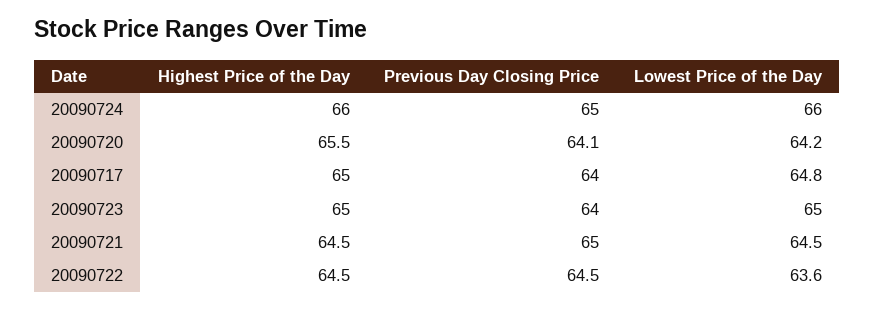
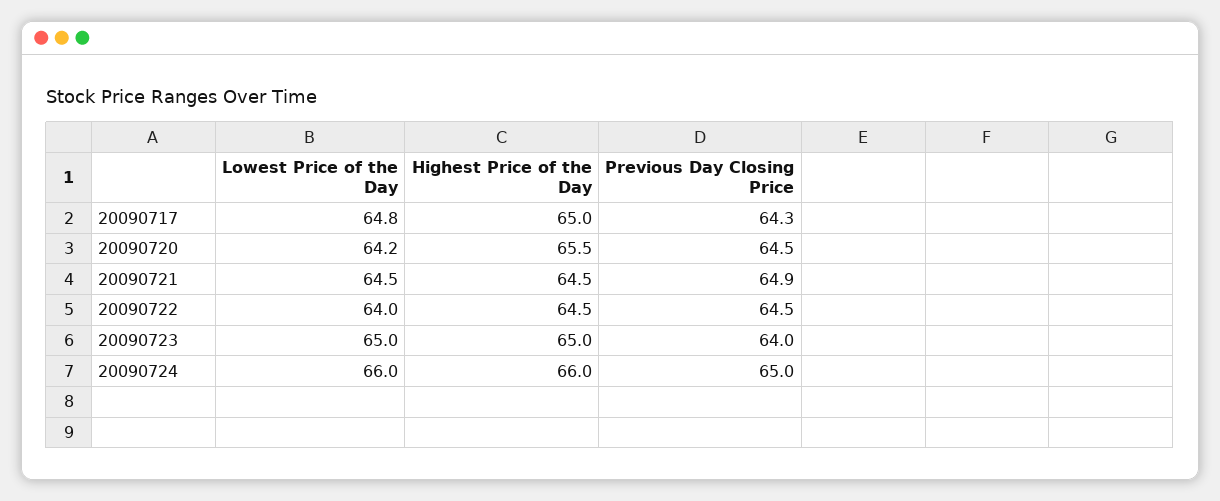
  {
    "Highest Price of the Day": {
      "20090724": 66,
      "20090720": 65.5,
      "20090717": 65,
      "20090723": 65,
      "20090721": 64.5,
      "20090722": 64.5
    },
    "Previous Day Closing Price": {
      "20090724": 65,
-     "20090720": 64.1,
+     "20090720": 64.5,
-     "20090717": 64,
+     "20090717": 64.3,
      "20090723": 64,
-     "20090721": 65,
+     "20090721": 64.9,
      "20090722": 64.5
    },
    "Lowest Price of the Day": {
      "20090724": 66,
      "20090720": 64.2,
      "20090717": 64.8,
      "20090723": 65,
      "20090721": 64.5,
-     "20090722": 63.6
+     "20090722": 64
    }
  }

